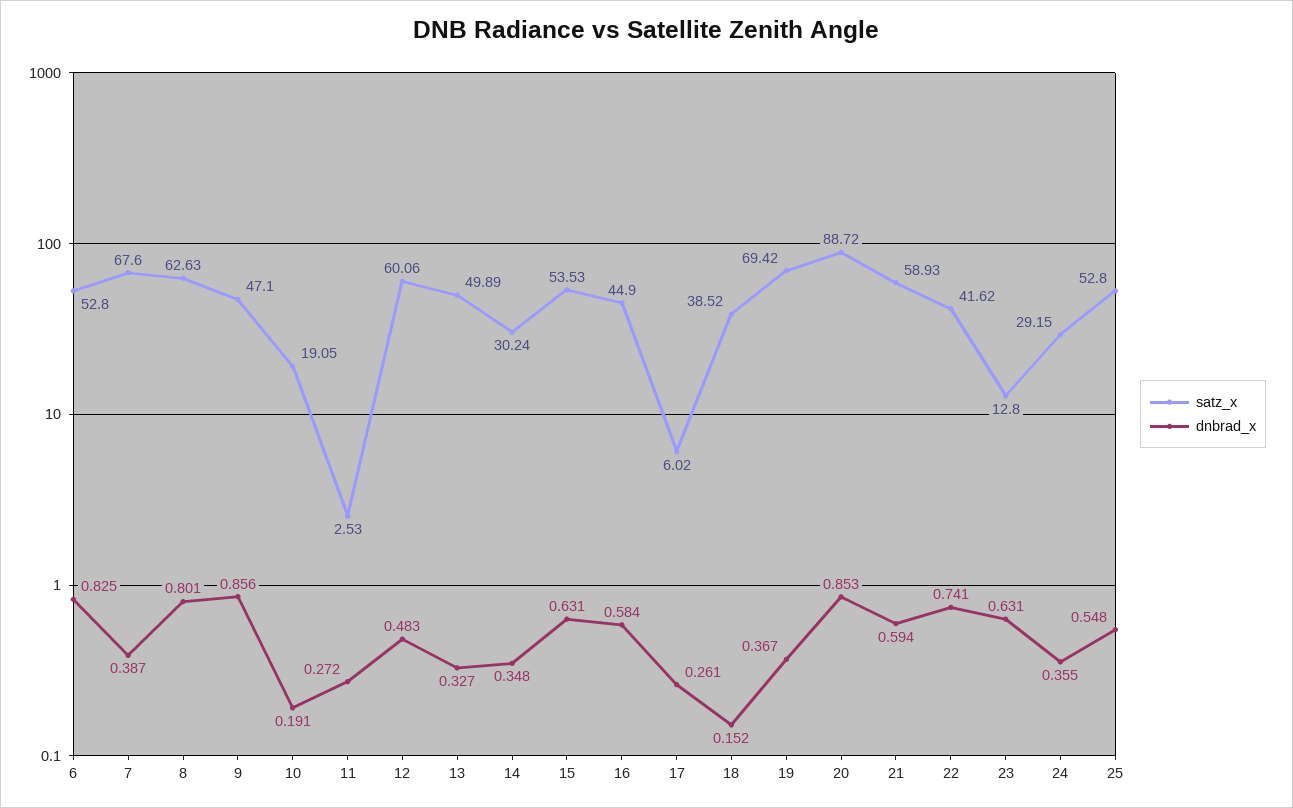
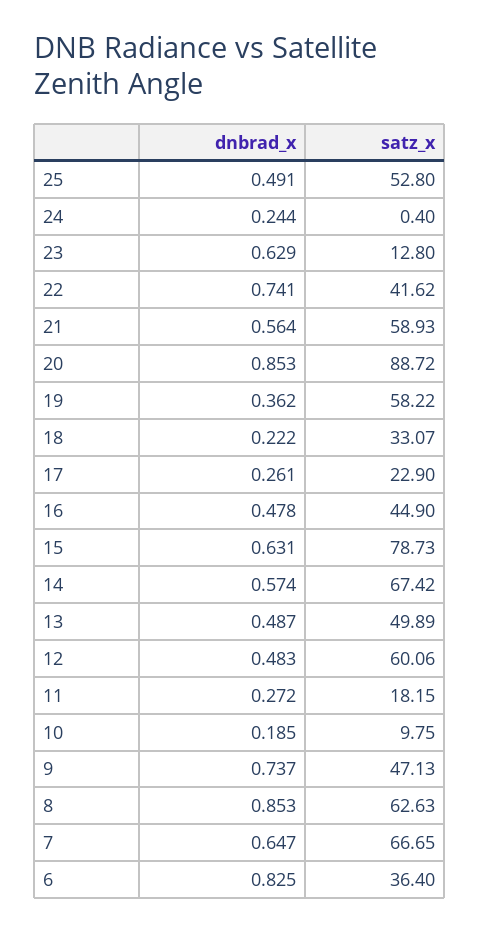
  {
    "satz_x": {
-     "6": 52.8,
+     "6": 36.4,
-     "7": 67.6,
+     "7": 66.65,
      "8": 62.63,
-     "9": 47.1,
+     "9": 47.13,
-     "10": 19.05,
+     "10": 9.75,
-     "11": 2.53,
+     "11": 18.15,
      "12": 60.06,
      "13": 49.89,
-     "14": 30.24,
+     "14": 67.42,
-     "15": 53.53,
+     "15": 78.73,
      "16": 44.9,
-     "17": 6.02,
+     "17": 22.9,
-     "18": 38.52,
+     "18": 33.07,
-     "19": 69.42,
+     "19": 58.22,
      "20": 88.72,
      "21": 58.93,
      "22": 41.62,
      "23": 12.8,
-     "24": 29.15,
+     "24": 0.4,
      "25": 52.8
    },
    "dnbrad_x": {
      "6": 0.825,
-     "7": 0.387,
+     "7": 0.647,
-     "8": 0.801,
+     "8": 0.853,
-     "9": 0.856,
+     "9": 0.737,
-     "10": 0.191,
+     "10": 0.185,
      "11": 0.272,
      "12": 0.483,
-     "13": 0.327,
+     "13": 0.487,
-     "14": 0.348,
+     "14": 0.574,
      "15": 0.631,
-     "16": 0.584,
+     "16": 0.478,
      "17": 0.261,
-     "18": 0.152,
+     "18": 0.222,
-     "19": 0.367,
+     "19": 0.362,
      "20": 0.853,
-     "21": 0.594,
+     "21": 0.564,
      "22": 0.741,
-     "23": 0.631,
+     "23": 0.629,
-     "24": 0.355,
+     "24": 0.244,
-     "25": 0.548
+     "25": 0.491
    }
  }

